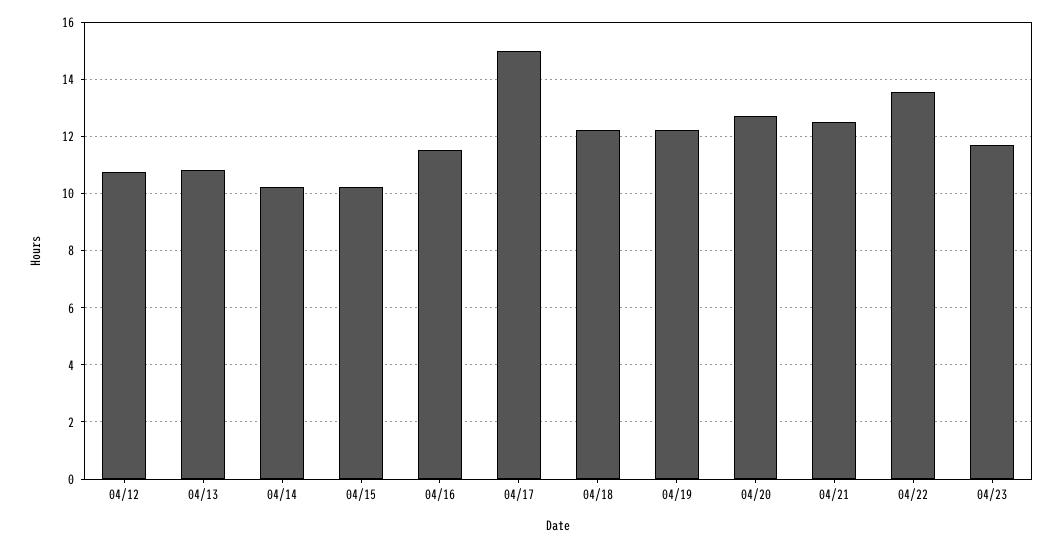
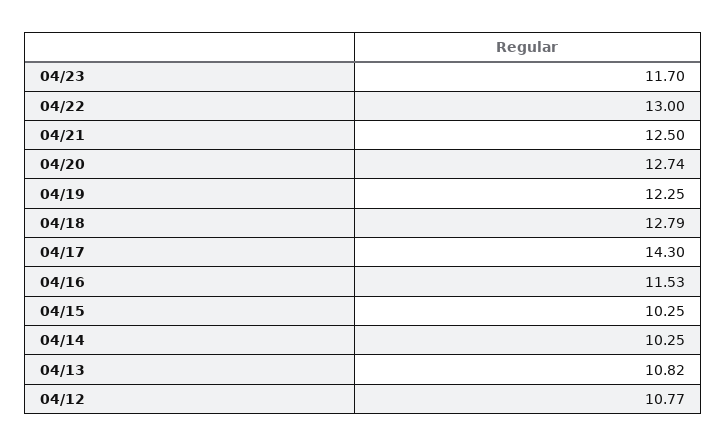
  {
    "04/12": 10.77,
    "04/13": 10.82,
    "04/14": 10.25,
    "04/15": 10.25,
    "04/16": 11.53,
-   "04/17": 15,
+   "04/17": 14.3,
-   "04/18": 12.25,
+   "04/18": 12.79,
    "04/19": 12.25,
    "04/20": 12.74,
    "04/21": 12.5,
-   "04/22": 13.5,
+   "04/22": 13,
    "04/23": 11.7
  }

